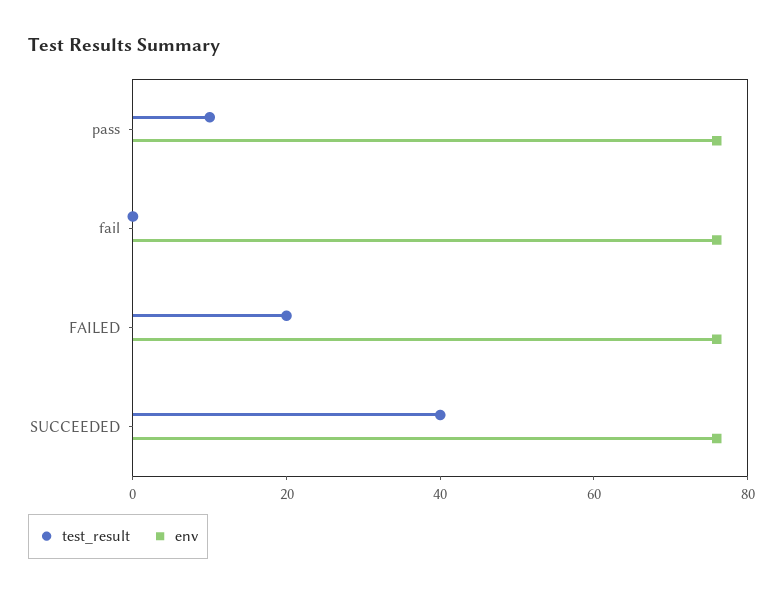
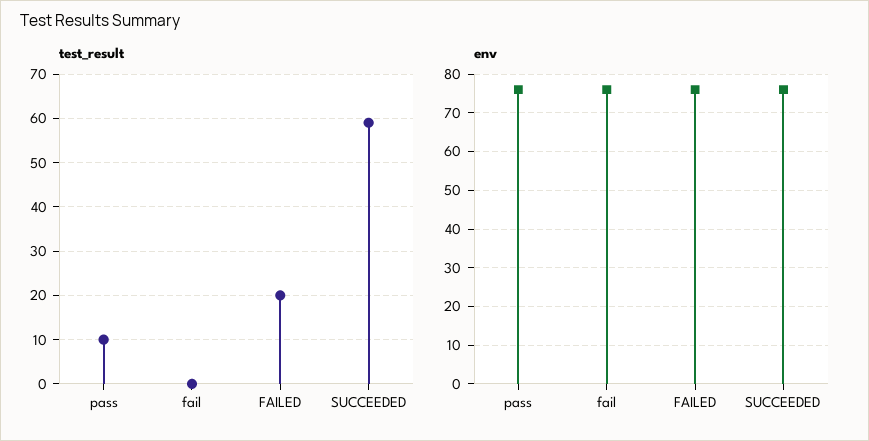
  {
    "test_result": {
      "pass": 10,
      "fail": 0,
      "FAILED": 20,
-     "SUCCEEDED": 40
+     "SUCCEEDED": 60
    },
    "env": {
      "pass": 75,
      "fail": 75,
      "FAILED": 75,
      "SUCCEEDED": 75
    }
  }

